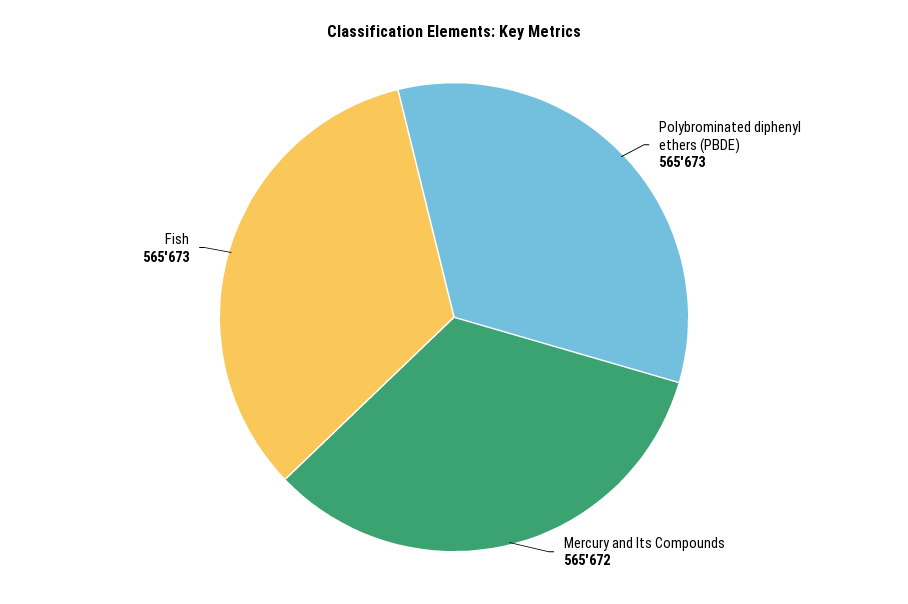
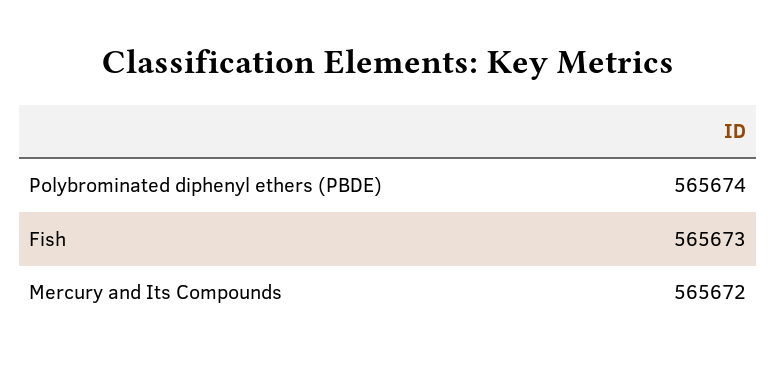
  {
-   "Polybrominated diphenyl ethers (PBDE)": 565673,
+   "Polybrominated diphenyl ethers (PBDE)": 565674,
    "Mercury and Its Compounds": 565672,
    "Fish": 565673
  }

